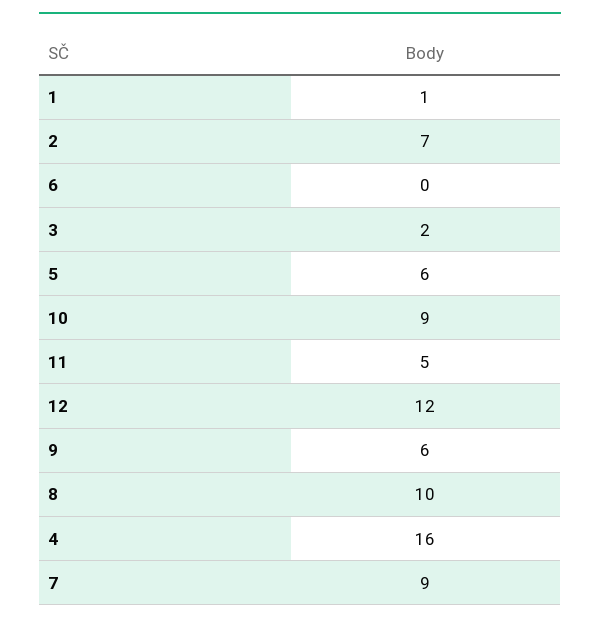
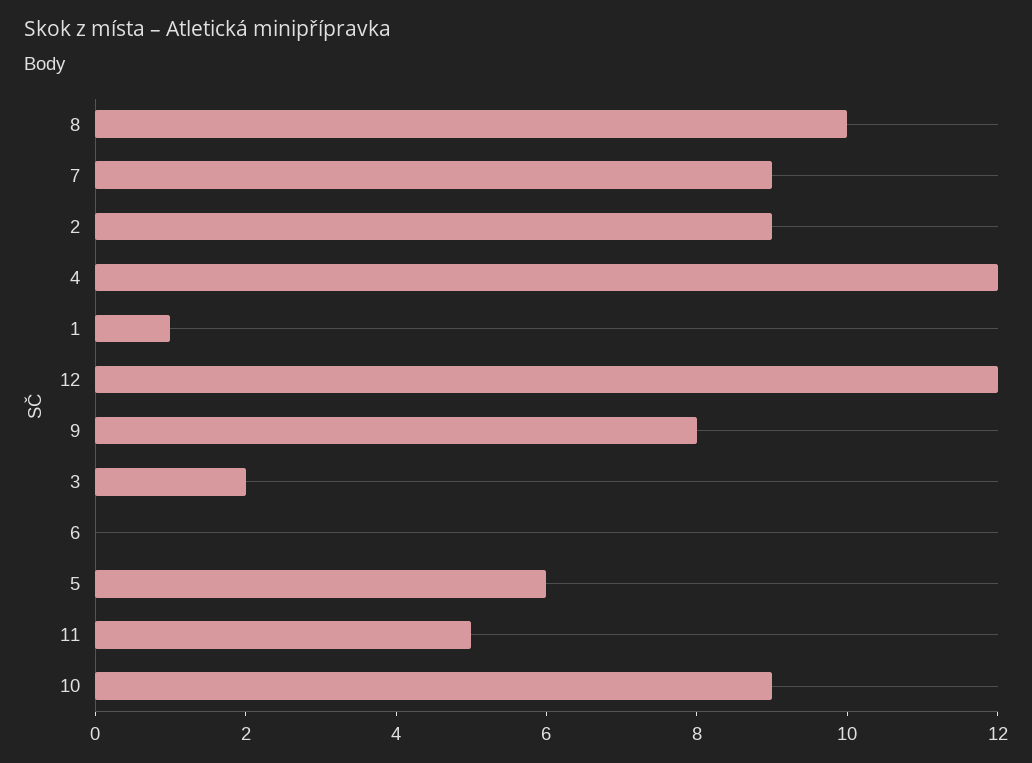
  {
    "1": 1,
-   "2": 7,
+   "2": 9,
    "6": 0,
    "3": 2,
    "5": 6,
    "10": 9,
    "11": 5,
    "12": 12,
-   "9": 6,
+   "9": 8,
    "8": 10,
-   "4": 16,
+   "4": 12,
    "7": 9
  }

